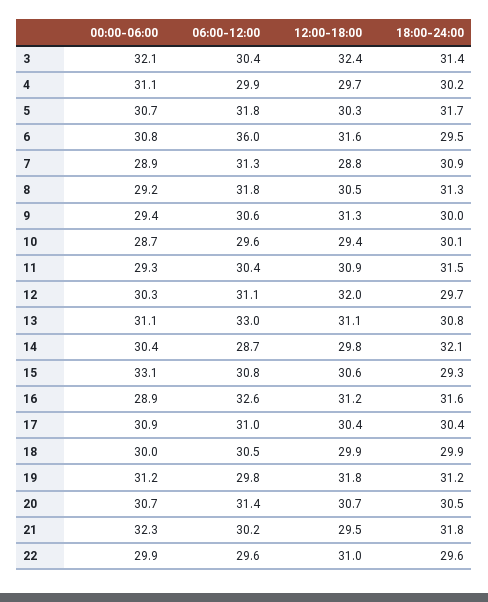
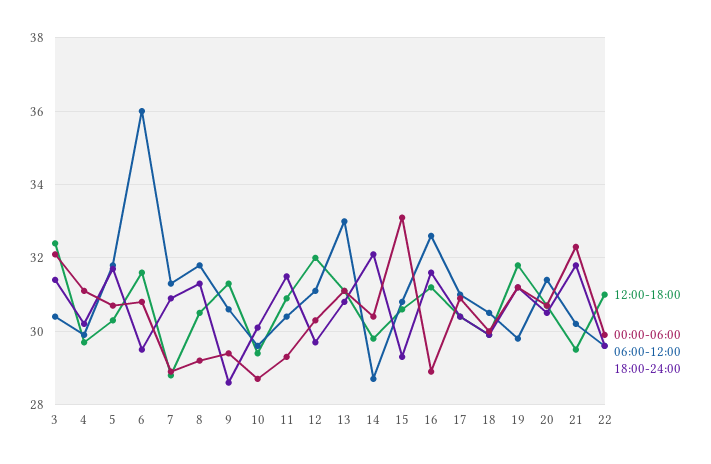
  {
    "00:00-06:00": {
      "3": 32.1,
      "4": 31.1,
      "5": 30.7,
      "6": 30.8,
      "7": 28.9,
      "8": 29.2,
      "9": 29.4,
      "10": 28.7,
      "11": 29.3,
      "12": 30.3,
      "13": 31.1,
      "14": 30.4,
      "15": 33.1,
      "16": 28.9,
      "17": 30.9,
      "18": 30,
      "19": 31.2,
      "20": 30.7,
      "21": 32.3,
      "22": 29.9
    },
    "06:00-12:00": {
      "3": 30.4,
      "4": 29.9,
      "5": 31.8,
      "6": 36,
      "7": 31.3,
      "8": 31.8,
      "9": 30.6,
      "10": 29.6,
      "11": 30.4,
      "12": 31.1,
      "13": 33,
      "14": 28.7,
      "15": 30.8,
      "16": 32.6,
      "17": 31,
      "18": 30.5,
      "19": 29.8,
      "20": 31.4,
      "21": 30.2,
      "22": 29.6
    },
    "12:00-18:00": {
      "3": 32.4,
      "4": 29.7,
      "5": 30.3,
      "6": 31.6,
      "7": 28.8,
      "8": 30.5,
      "9": 31.3,
      "10": 29.4,
      "11": 30.9,
      "12": 32,
      "13": 31.1,
      "14": 29.8,
      "15": 30.6,
      "16": 31.2,
      "17": 30.4,
      "18": 29.9,
      "19": 31.8,
      "20": 30.7,
      "21": 29.5,
      "22": 31
    },
    "18:00-24:00": {
      "3": 31.4,
      "4": 30.2,
      "5": 31.7,
      "6": 29.5,
      "7": 30.9,
      "8": 31.3,
-     "9": 30,
+     "9": 28.5,
      "10": 30.1,
      "11": 31.5,
      "12": 29.7,
      "13": 30.8,
      "14": 32.1,
      "15": 29.3,
      "16": 31.6,
      "17": 30.4,
      "18": 29.9,
      "19": 31.2,
      "20": 30.5,
      "21": 31.8,
      "22": 29.6
    }
  }

